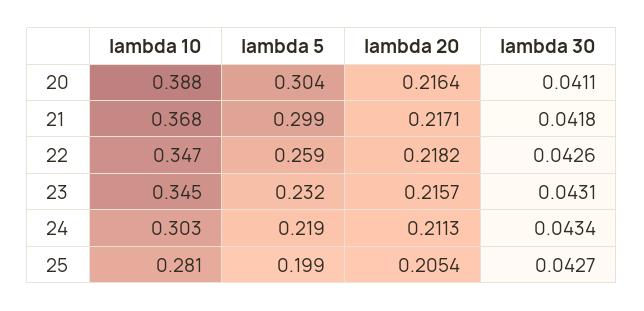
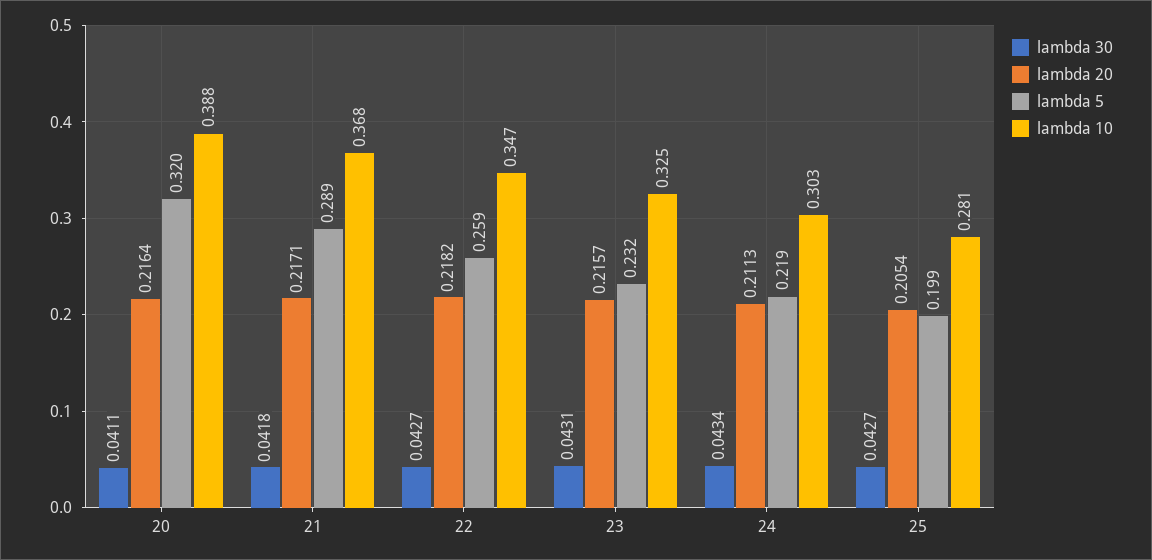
  {
    "lambda 10": {
      "20": 0.388,
      "21": 0.368,
      "22": 0.347,
-     "23": 0.345,
+     "23": 0.325,
      "24": 0.303,
      "25": 0.281
    },
    "lambda 5": {
-     "20": 0.304,
+     "20": 0.32,
-     "21": 0.299,
+     "21": 0.289,
      "22": 0.259,
      "23": 0.232,
      "24": 0.219,
      "25": 0.199
    },
    "lambda 20": {
      "20": 0.2164,
      "21": 0.2171,
      "22": 0.2182,
      "23": 0.2157,
      "24": 0.2113,
      "25": 0.2054
    },
    "lambda 30": {
      "20": 0.0411,
      "21": 0.0418,
-     "22": 0.0426,
+     "22": 0.0427,
      "23": 0.0431,
      "24": 0.0434,
      "25": 0.0427
    }
  }

